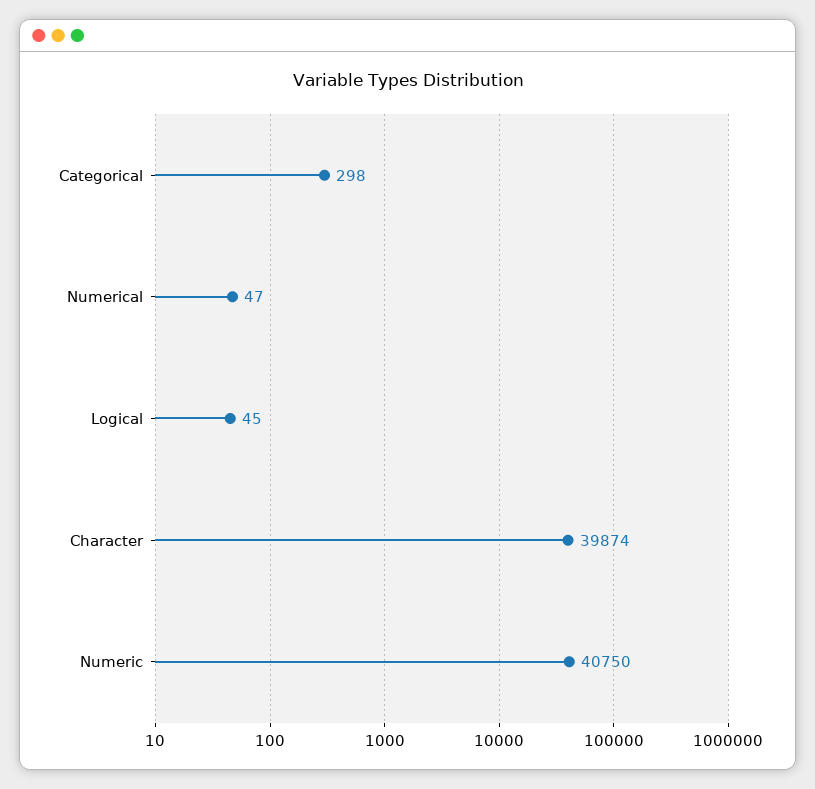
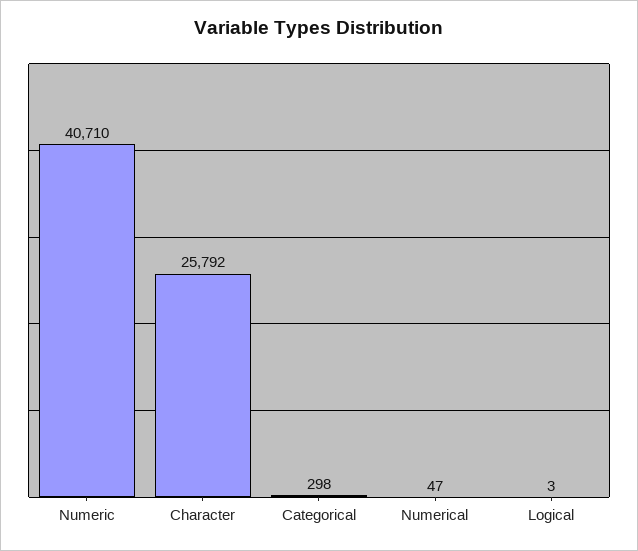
  {
    "Categorical": 298,
    "Numerical": 47,
-   "Logical": 45,
+   "Logical": 3,
-   "Character": 39874,
+   "Character": 25792,
-   "Numeric": 40750
+   "Numeric": 40710
  }

